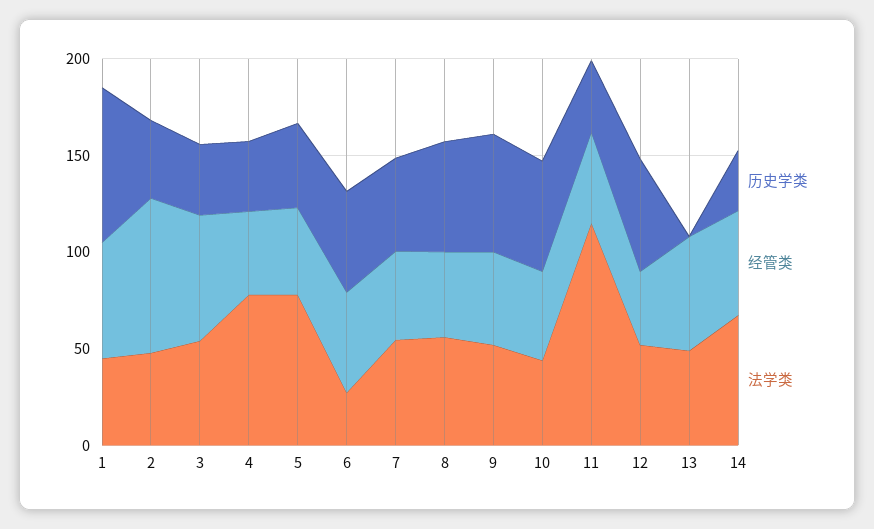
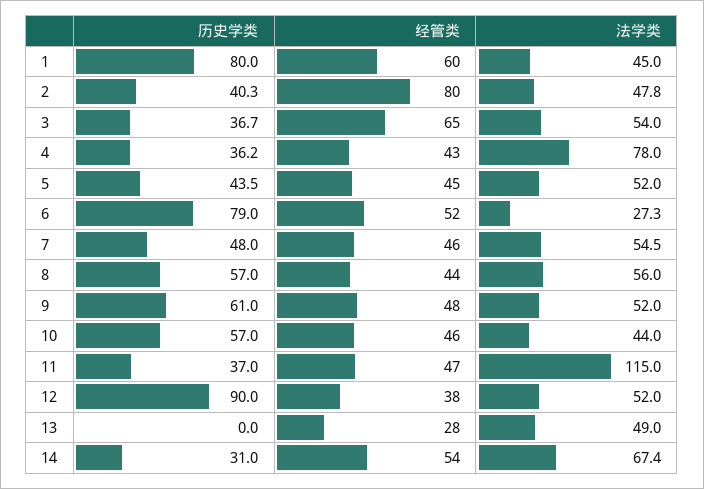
  {
    "历史学类": {
      "1": 80,
      "2": 40.3,
      "3": 36.7,
      "4": 36.2,
      "5": 43.5,
-     "6": 50,
+     "6": 79,
      "7": 48,
      "8": 57,
      "9": 61,
      "10": 57,
      "11": 37,
-     "12": 60,
+     "12": 90,
      "13": 0,
      "14": 31
    },
    "经管类": {
      "1": 60,
      "2": 80,
      "3": 65,
      "4": 43,
      "5": 45,
      "6": 52,
      "7": 46,
      "8": 44,
      "9": 48,
      "10": 46,
      "11": 47,
      "12": 38,
-     "13": 60,
+     "13": 28,
      "14": 54
    },
    "法学类": {
      "1": 45,
      "2": 47.8,
      "3": 54,
      "4": 78,
-     "5": 80,
+     "5": 52,
      "6": 27.3,
      "7": 54.5,
      "8": 56,
      "9": 52,
      "10": 44,
      "11": 115,
      "12": 52,
      "13": 49,
      "14": 67.4
    }
  }

